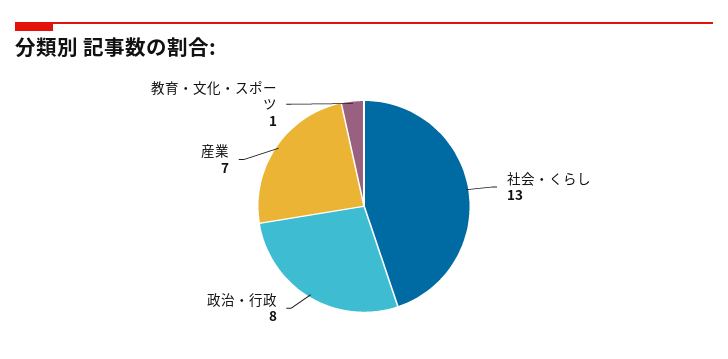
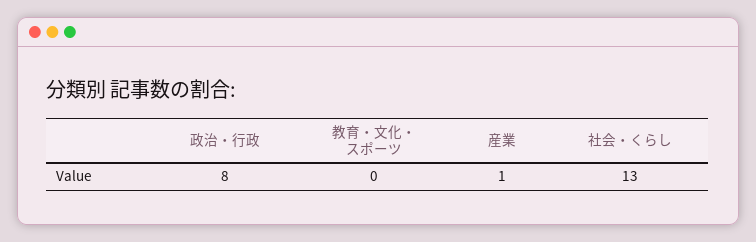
  {
    "社会・くらし": 13,
    "政治・行政": 8,
-   "産業": 7,
+   "産業": 1,
-   "教育・文化・スポーツ": 1
+   "教育・文化・スポーツ": 0
  }

